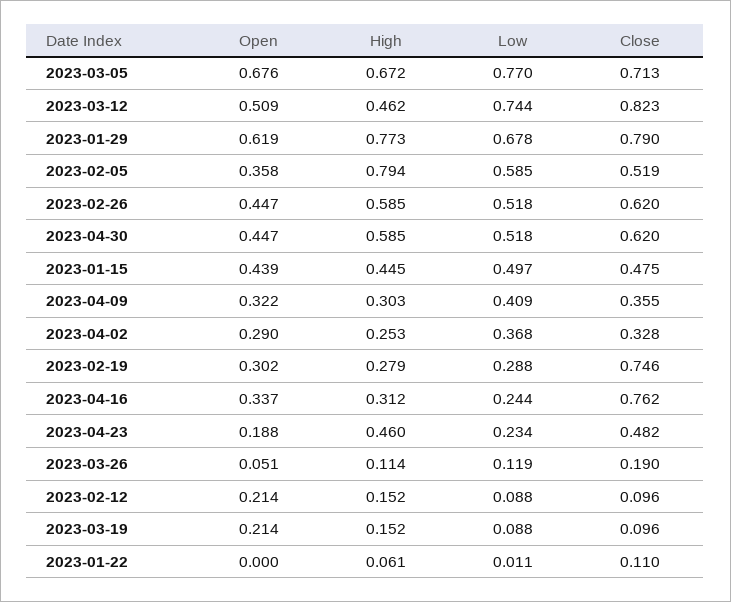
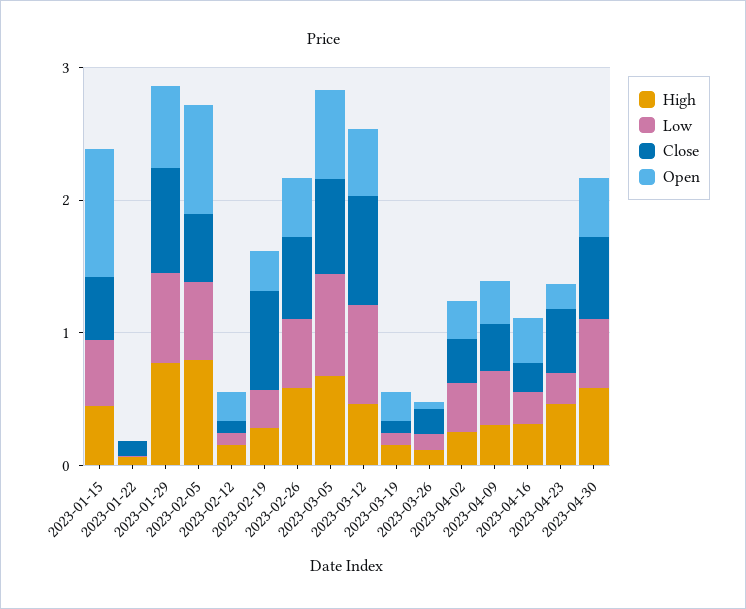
  {
    "Open": {
      "2023-03-05": 0.676,
      "2023-03-12": 0.509,
      "2023-01-29": 0.619,
-     "2023-02-05": 0.358,
+     "2023-02-05": 0.8,
      "2023-02-26": 0.447,
      "2023-04-30": 0.447,
-     "2023-01-15": 0.439,
+     "2023-01-15": 1,
      "2023-04-09": 0.322,
      "2023-04-02": 0.29,
      "2023-02-19": 0.302,
      "2023-04-16": 0.337,
      "2023-04-23": 0.188,
      "2023-03-26": 0.051,
      "2023-02-12": 0.214,
      "2023-03-19": 0.214,
      "2023-01-22": 0
    },
    "High": {
      "2023-03-05": 0.672,
      "2023-03-12": 0.462,
      "2023-01-29": 0.773,
      "2023-02-05": 0.794,
      "2023-02-26": 0.585,
      "2023-04-30": 0.585,
      "2023-01-15": 0.445,
      "2023-04-09": 0.303,
      "2023-04-02": 0.253,
      "2023-02-19": 0.279,
      "2023-04-16": 0.312,
      "2023-04-23": 0.46,
      "2023-03-26": 0.114,
      "2023-02-12": 0.152,
      "2023-03-19": 0.152,
      "2023-01-22": 0.061
    },
    "Low": {
      "2023-03-05": 0.77,
      "2023-03-12": 0.744,
      "2023-01-29": 0.678,
      "2023-02-05": 0.585,
      "2023-02-26": 0.518,
      "2023-04-30": 0.518,
      "2023-01-15": 0.497,
      "2023-04-09": 0.409,
      "2023-04-02": 0.368,
      "2023-02-19": 0.288,
      "2023-04-16": 0.244,
      "2023-04-23": 0.234,
      "2023-03-26": 0.119,
      "2023-02-12": 0.088,
      "2023-03-19": 0.088,
      "2023-01-22": 0.011
    },
    "Close": {
      "2023-03-05": 0.713,
      "2023-03-12": 0.823,
      "2023-01-29": 0.79,
      "2023-02-05": 0.519,
      "2023-02-26": 0.62,
      "2023-04-30": 0.62,
      "2023-01-15": 0.475,
      "2023-04-09": 0.355,
      "2023-04-02": 0.328,
      "2023-02-19": 0.746,
-     "2023-04-16": 0.762,
+     "2023-04-16": 0.2,
      "2023-04-23": 0.482,
      "2023-03-26": 0.19,
      "2023-02-12": 0.096,
      "2023-03-19": 0.096,
      "2023-01-22": 0.11
    }
  }

